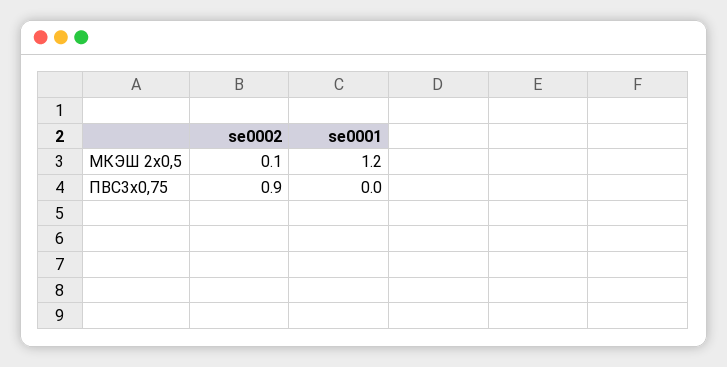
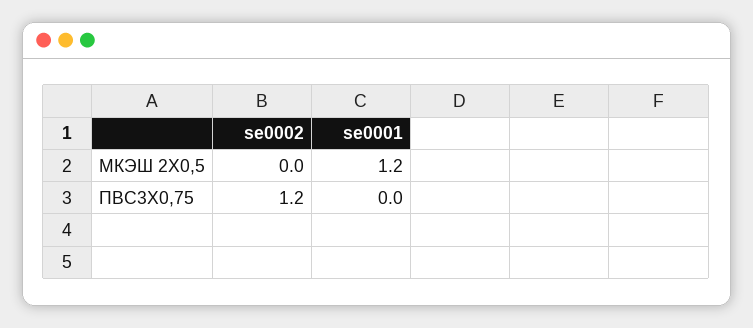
  {
    "se0002": {
-     "МКЭШ 2x0,5": 0.1,
+     "МКЭШ 2x0,5": 0,
-     "ПВС3х0,75": 0.9
+     "ПВС3х0,75": 1.2
    },
    "se0001": {
      "МКЭШ 2x0,5": 1.2,
      "ПВС3х0,75": 0
    }
  }

